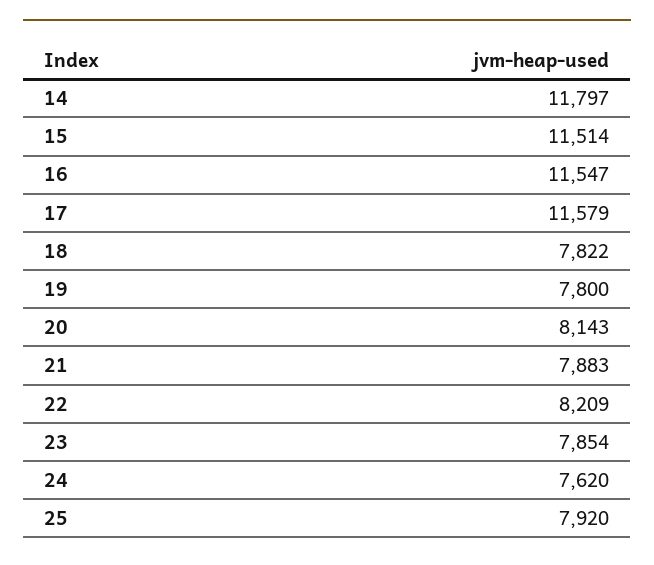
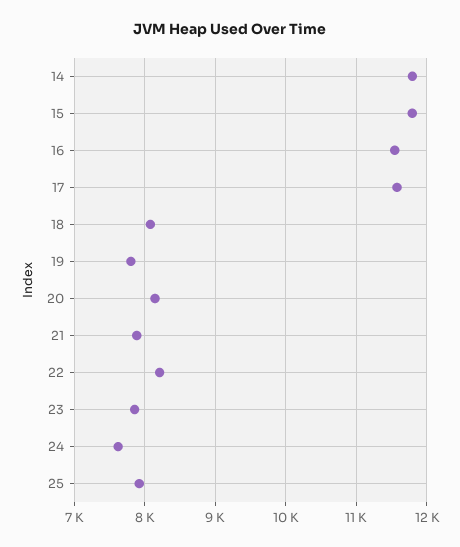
  {
    "14": 11797,
-   "15": 11514,
+   "15": 11800,
    "16": 11547,
    "17": 11579,
-   "18": 7822,
+   "18": 8100,
    "19": 7800,
    "20": 8143,
    "21": 7883,
    "22": 8209,
    "23": 7854,
    "24": 7620,
    "25": 7920
  }

